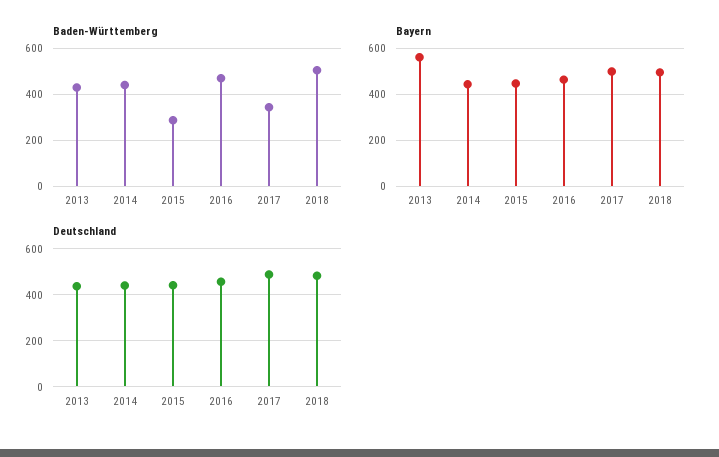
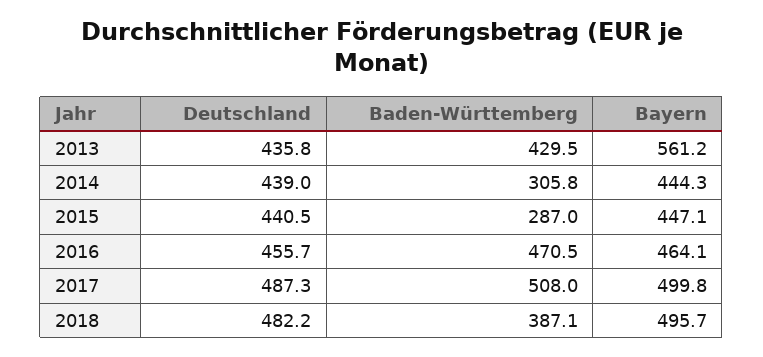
  {
    "Baden-Württemberg": {
      "2013": 429.5,
-     "2014": 450,
+     "2014": 305.8,
      "2015": 287,
      "2016": 470.5,
-     "2017": 350,
+     "2017": 508,
-     "2018": 500
+     "2018": 387.1
    },
    "Bayern": {
      "2013": 561.2,
      "2014": 444.3,
      "2015": 447.1,
      "2016": 464.1,
      "2017": 499.8,
      "2018": 495.7
    },
    "Deutschland": {
      "2013": 435.8,
      "2014": 439,
      "2015": 440.5,
      "2016": 455.7,
      "2017": 487.3,
      "2018": 482.2
    }
  }

